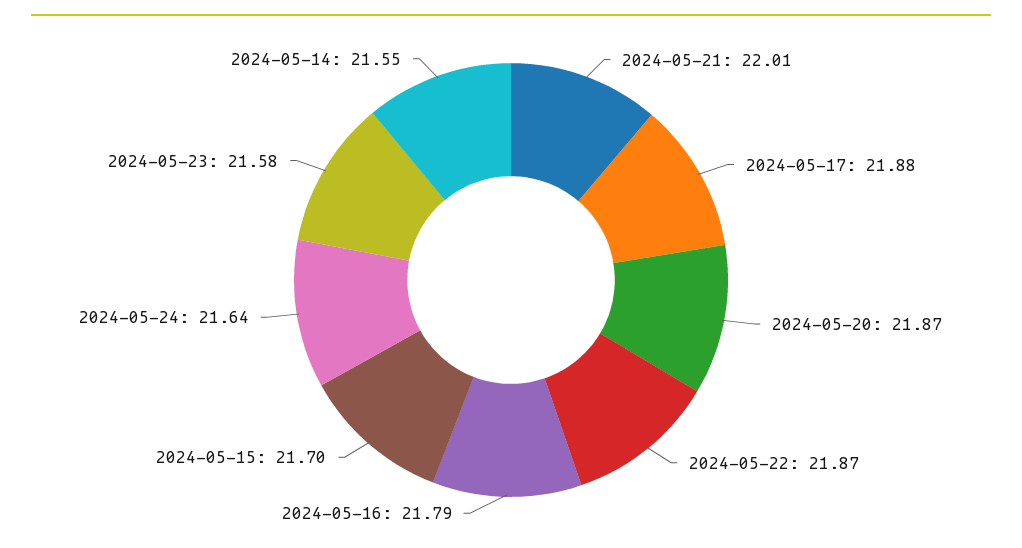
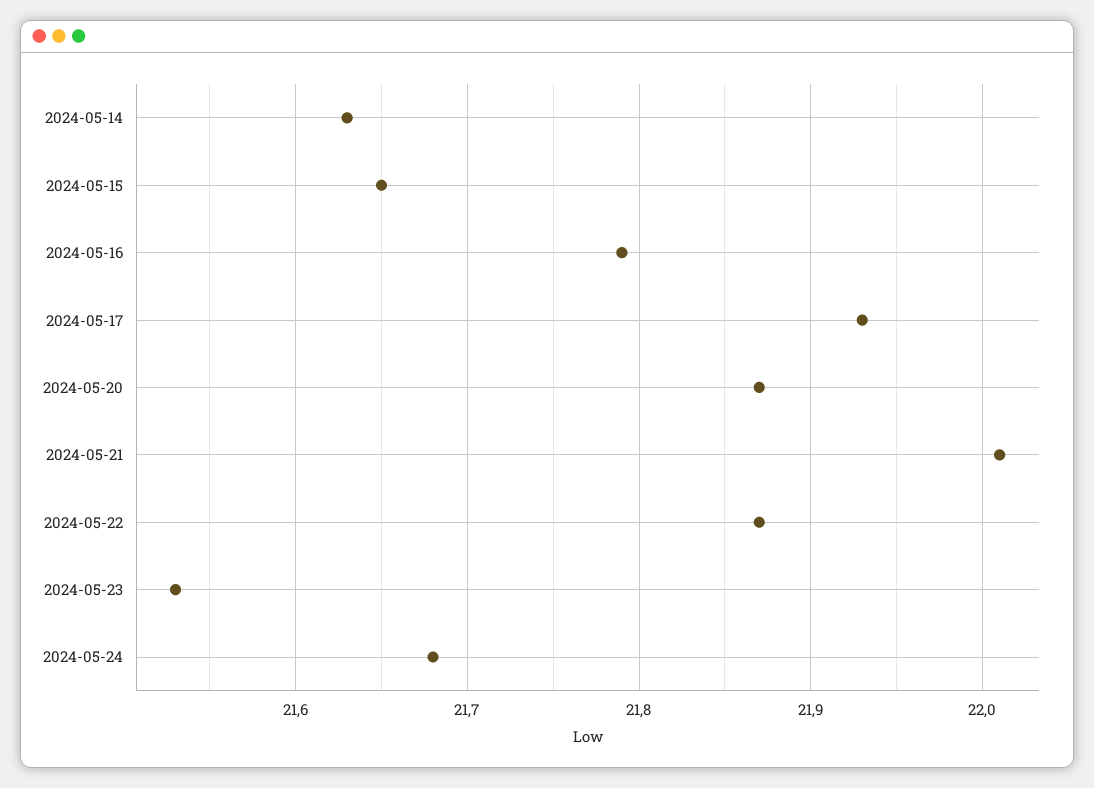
  {
    "2024-05-21": 22.01,
-   "2024-05-17": 21.88,
+   "2024-05-17": 21.93,
    "2024-05-20": 21.87,
    "2024-05-22": 21.87,
    "2024-05-16": 21.79,
-   "2024-05-15": 21.7,
+   "2024-05-15": 21.65,
-   "2024-05-24": 21.64,
+   "2024-05-24": 21.68,
-   "2024-05-23": 21.58,
+   "2024-05-23": 21.53,
-   "2024-05-14": 21.55
+   "2024-05-14": 21.63
  }

